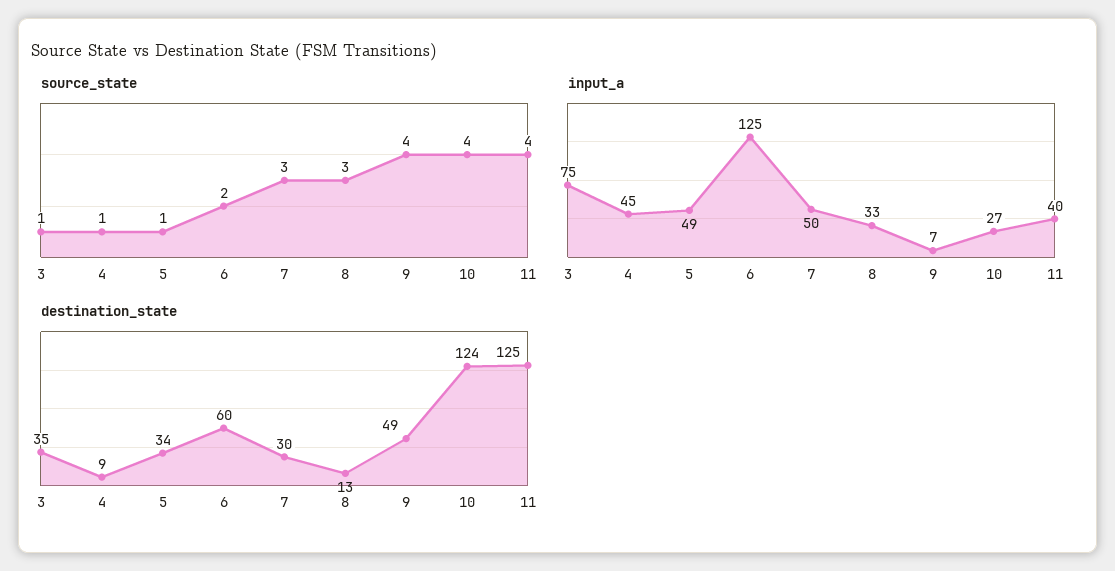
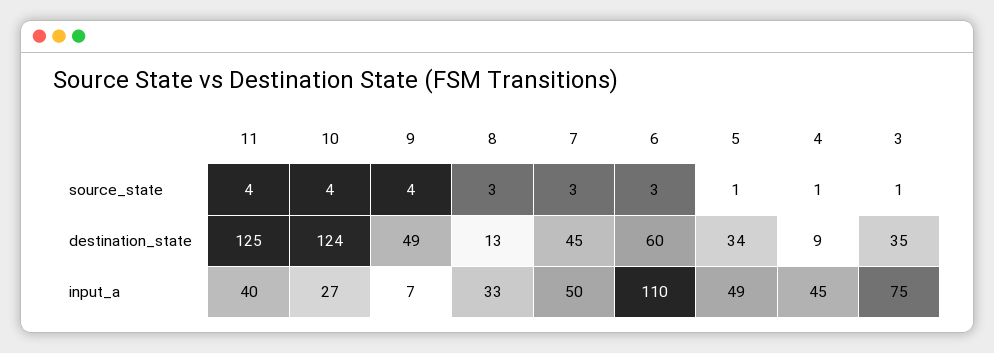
  {
    "source_state": {
      "3": 1,
      "4": 1,
      "5": 1,
-     "6": 2,
+     "6": 3,
      "7": 3,
      "8": 3,
      "9": 4,
      "10": 4,
      "11": 4
    },
    "input_a": {
      "3": 75,
      "4": 45,
      "5": 49,
-     "6": 125,
+     "6": 110,
      "7": 50,
      "8": 33,
      "9": 7,
      "10": 27,
      "11": 40
    },
    "destination_state": {
      "3": 35,
      "4": 9,
      "5": 34,
      "6": 60,
-     "7": 30,
+     "7": 45,
      "8": 13,
      "9": 49,
      "10": 124,
      "11": 125
    }
  }

